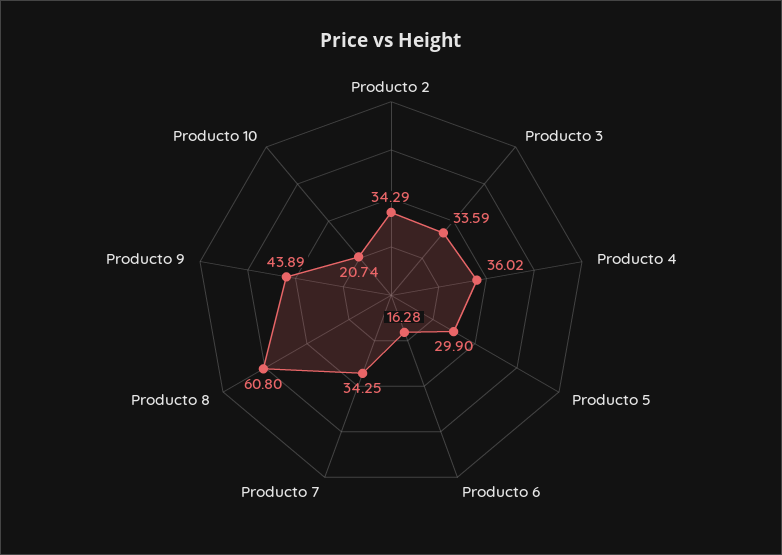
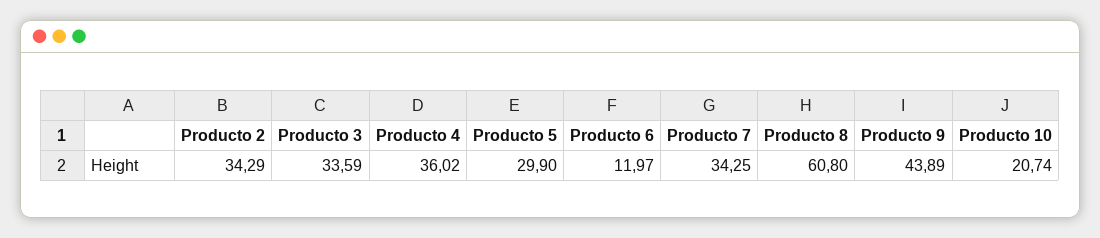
  {
    "Producto 2": 34.29,
    "Producto 3": 33.59,
    "Producto 4": 36.02,
    "Producto 5": 29.9,
-   "Producto 6": 16.28,
+   "Producto 6": 11.97,
    "Producto 7": 34.25,
    "Producto 8": 60.8,
    "Producto 9": 43.89,
    "Producto 10": 20.74
  }

